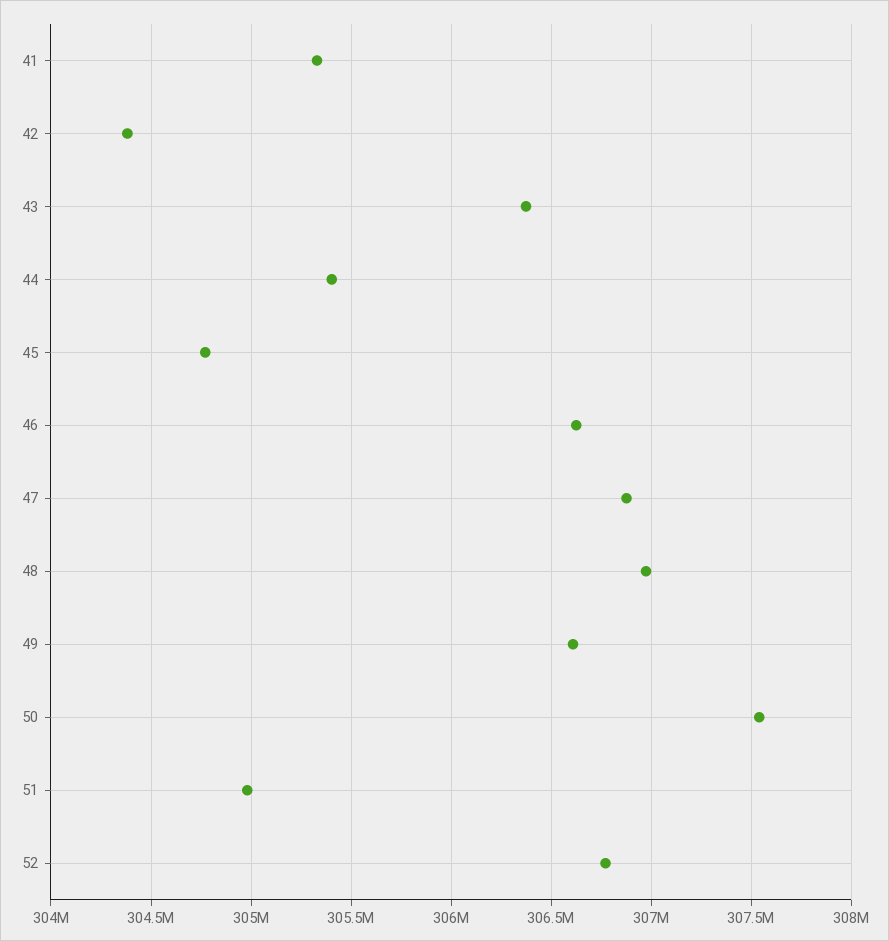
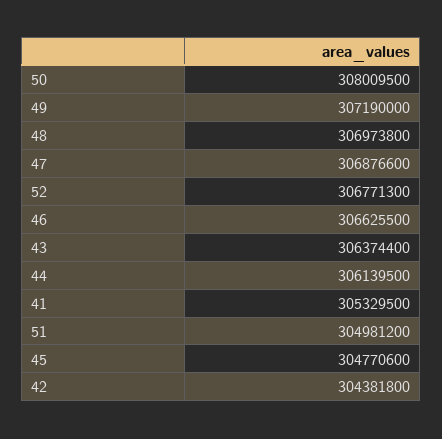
  {
    "41": 305329500,
    "42": 304381800,
    "43": 306374400,
-   "44": 305400000,
+   "44": 306139500,
    "45": 304770600,
    "46": 306625500,
    "47": 306876600,
    "48": 306973800,
-   "49": 306600000,
+   "49": 307190000,
-   "50": 307550000,
+   "50": 308009500,
    "51": 304981200,
    "52": 306771300
  }

